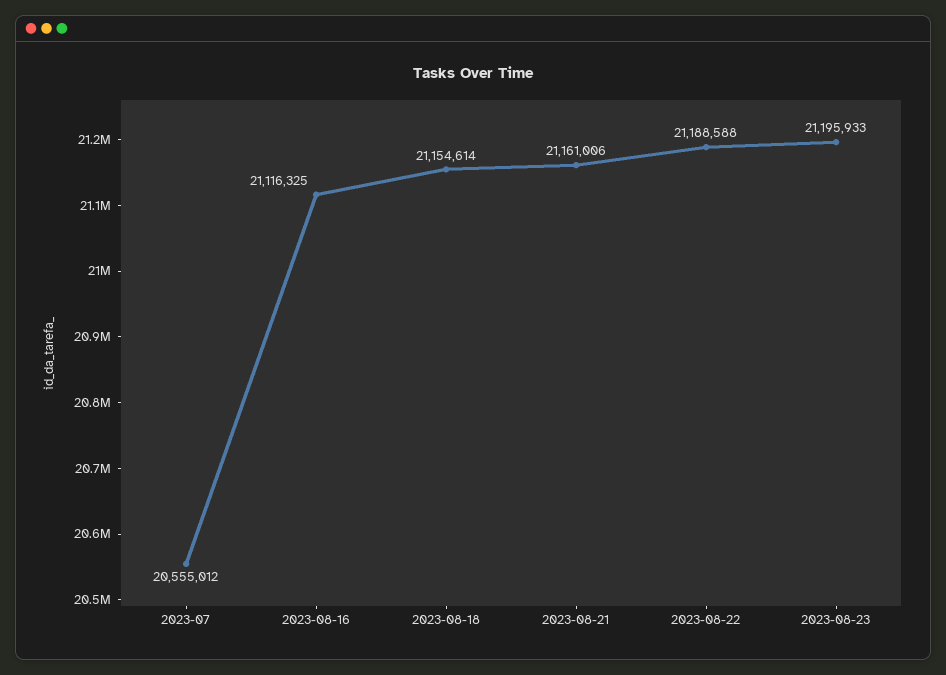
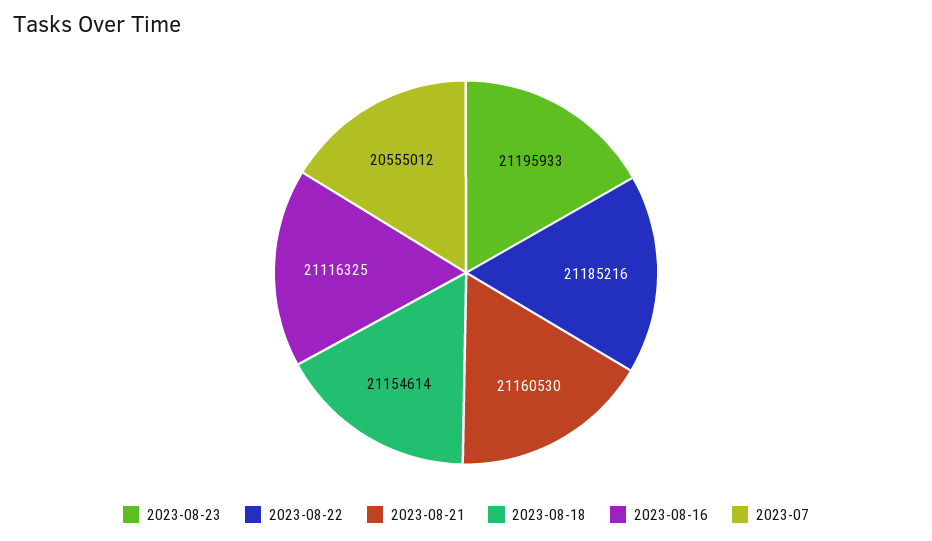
  {
    "2023-07": 20555012,
    "2023-08-16": 21116325,
    "2023-08-18": 21154614,
-   "2023-08-21": 21161006,
+   "2023-08-21": 21160530,
-   "2023-08-22": 21188588,
+   "2023-08-22": 21185216,
    "2023-08-23": 21195933
  }

